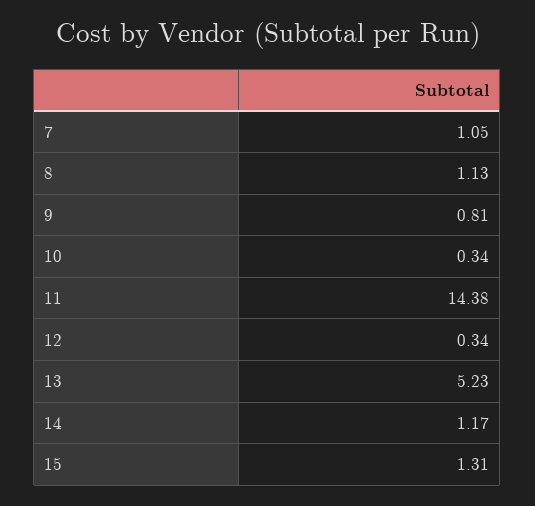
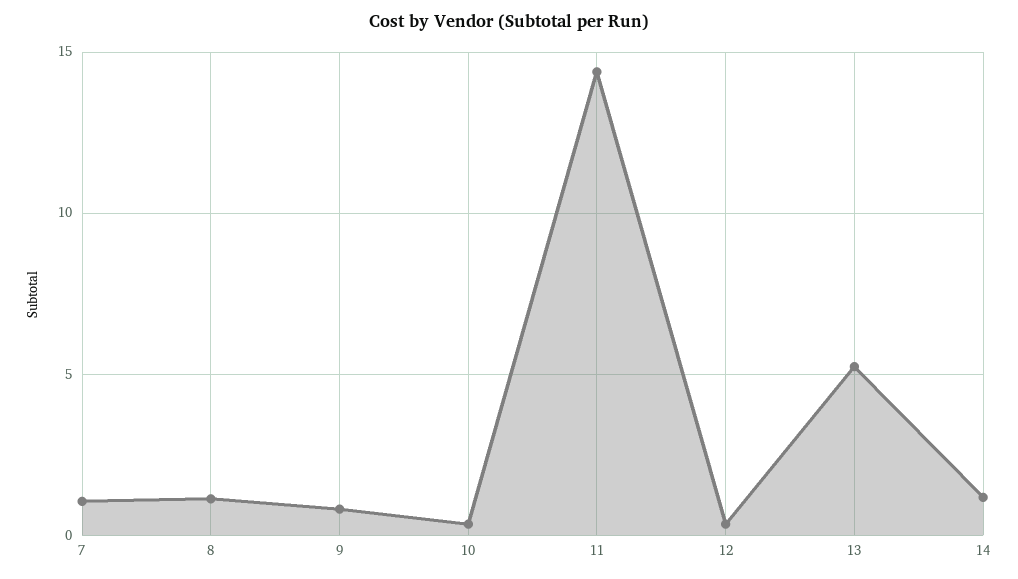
  {
    "7": 1.05,
    "8": 1.13,
    "9": 0.81,
    "10": 0.34,
    "11": 14.38,
    "12": 0.34,
    "13": 5.23,
-   "14": 1.17,
+   "14": 1.17
-   "15": 1.31
  }

